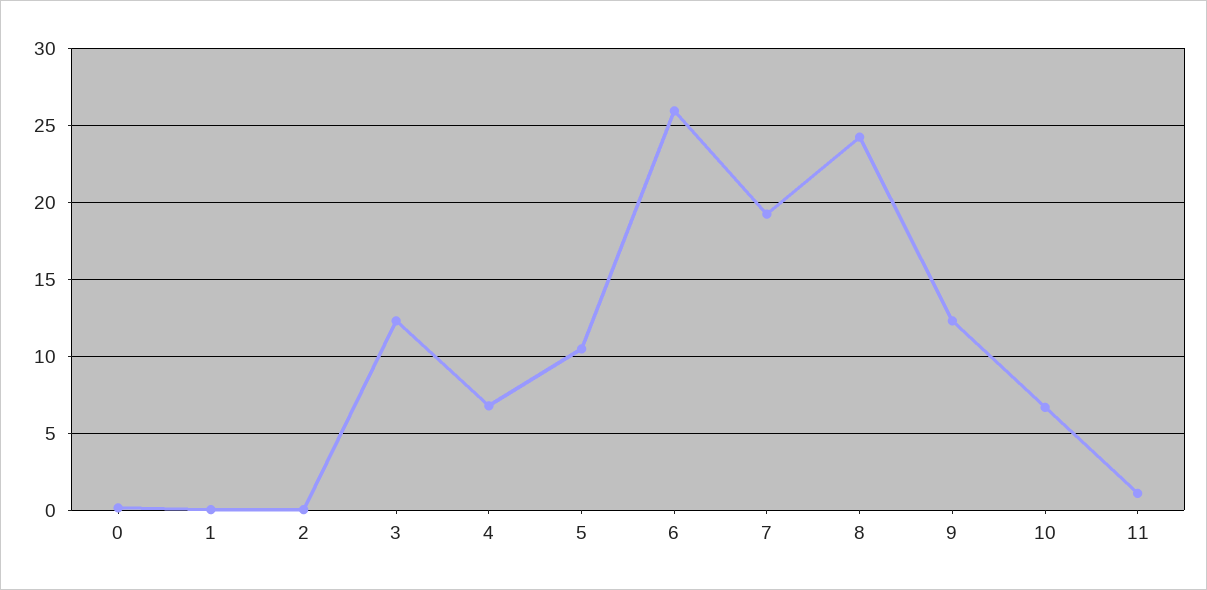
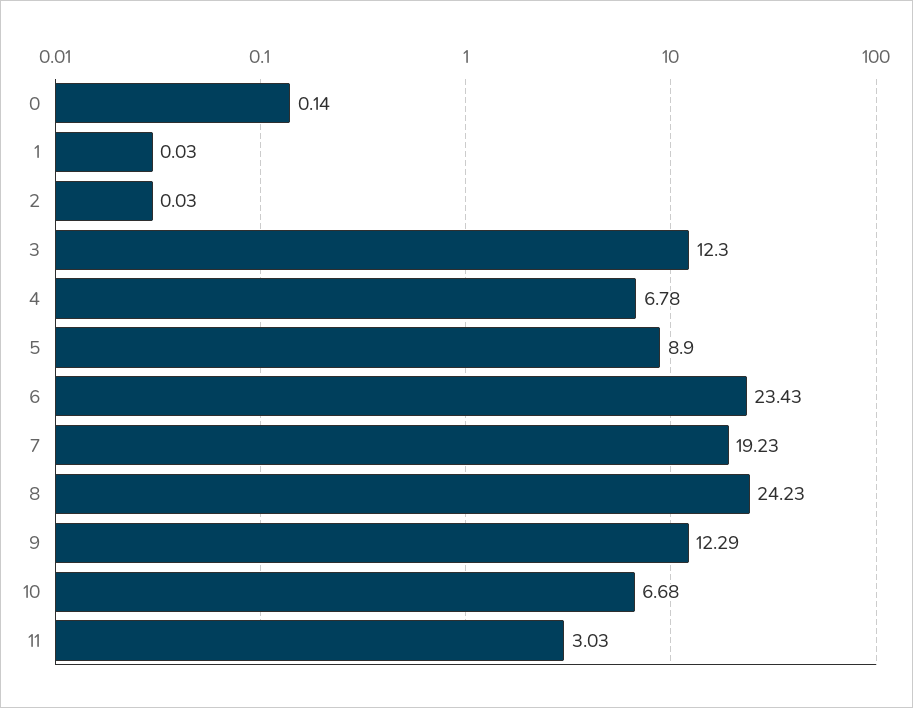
  {
    "0": 0.14,
    "1": 0.03,
    "2": 0.03,
    "3": 12.3,
    "4": 6.78,
-   "5": 10.5,
+   "5": 8.9,
-   "6": 26,
+   "6": 23.43,
    "7": 19.23,
    "8": 24.23,
    "9": 12.29,
    "10": 6.68,
-   "11": 1
+   "11": 3.03
  }

